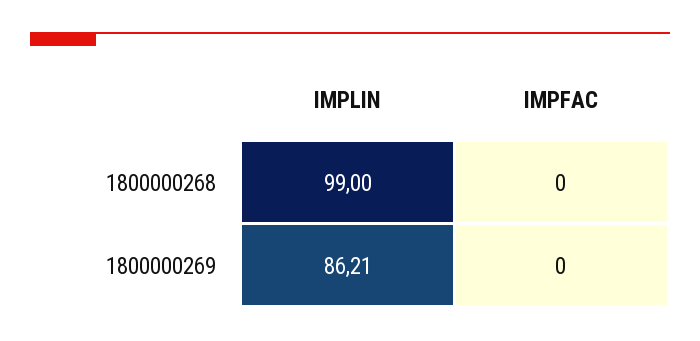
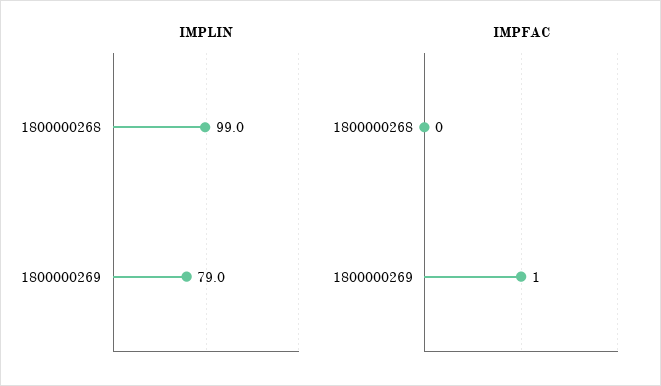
  {
    "IMPLIN": {
      "1800000268": 99,
-     "1800000269": 86.21
+     "1800000269": 79
    },
    "IMPFAC": {
      "1800000268": 0,
-     "1800000269": 0
+     "1800000269": 1
    }
  }

